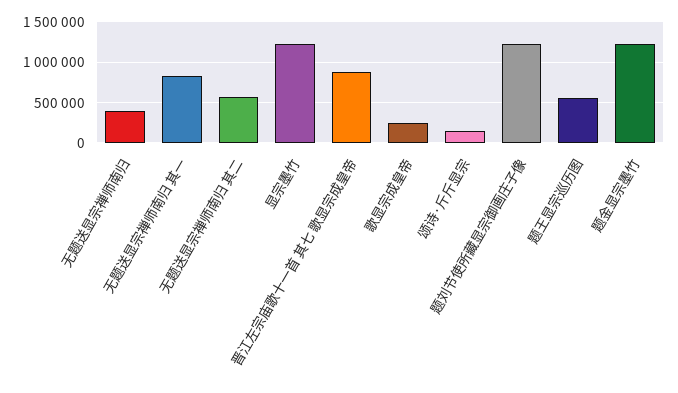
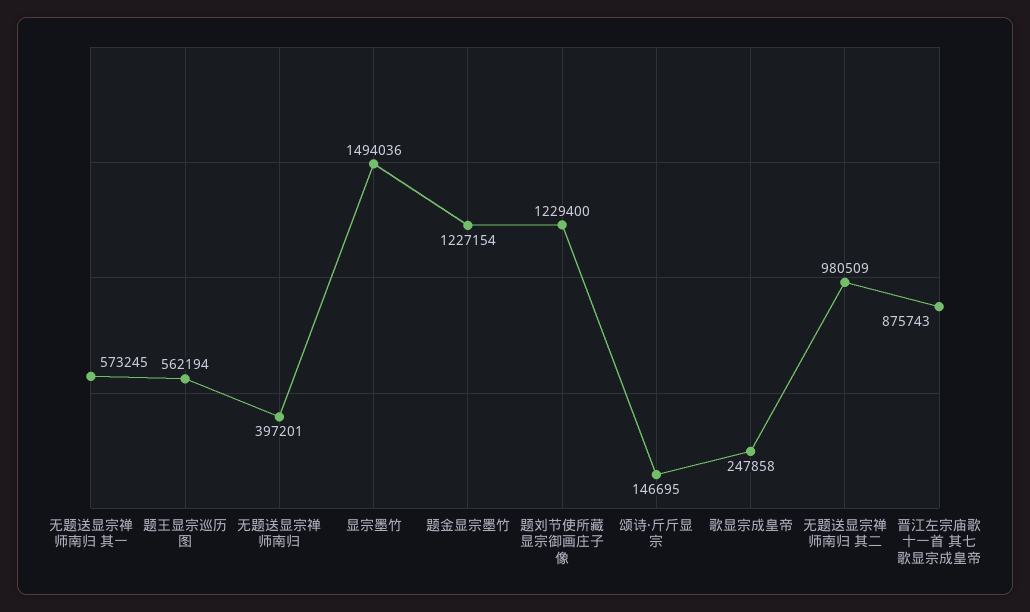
  {
    "无题送显宗禅师南归": 397201,
-   "无题送显宗禅师南归 其一": 800000,
+   "无题送显宗禅师南归 其一": 573245,
-   "无题送显宗禅师南归 其二": 600000,
+   "无题送显宗禅师南归 其二": 980509,
-   "显宗墨竹": 1200000,
+   "显宗墨竹": 1494036,
    "晋江左宗庙歌十一首 其七 歌显宗成皇帝": 875743,
    "歌显宗成皇帝": 247858,
    "颂诗·斤斤显宗": 146695,
    "题刘节使所藏显宗御画庄子像": 1229400,
    "题王显宗巡历图": 562194,
    "题金显宗墨竹": 1227154
  }

